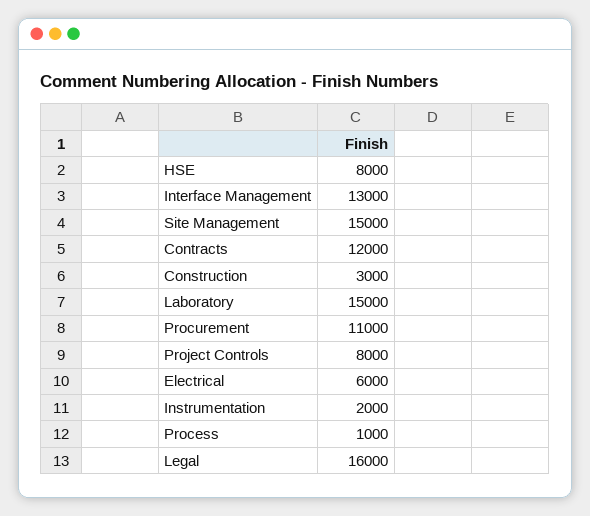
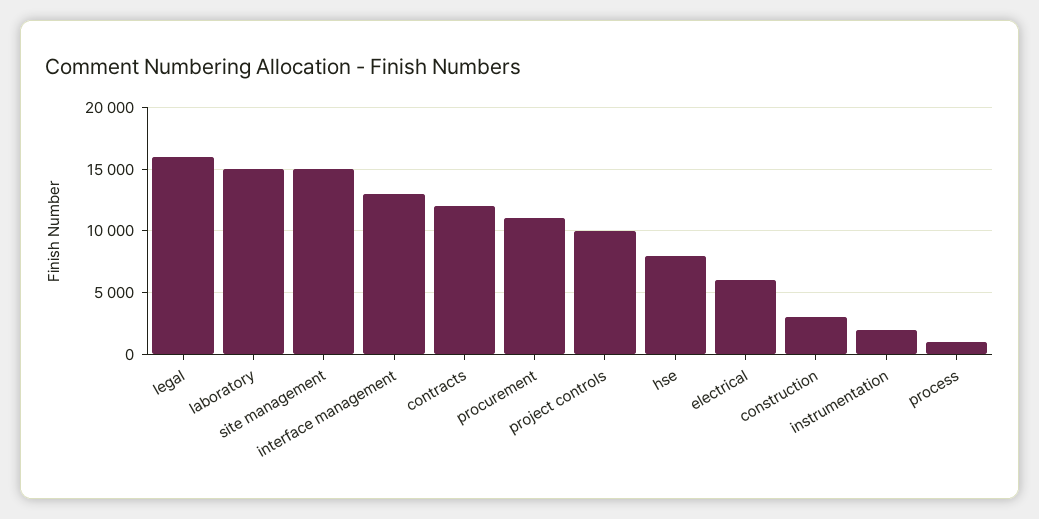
  {
    "HSE": 8000,
    "Interface Management": 13000,
    "Site Management": 15000,
    "Contracts": 12000,
    "Construction": 3000,
    "Laboratory": 15000,
    "Procurement": 11000,
-   "Project Controls": 8000,
+   "Project Controls": 10000,
    "Electrical": 6000,
    "Instrumentation": 2000,
    "Process": 1000,
    "Legal": 16000
  }

